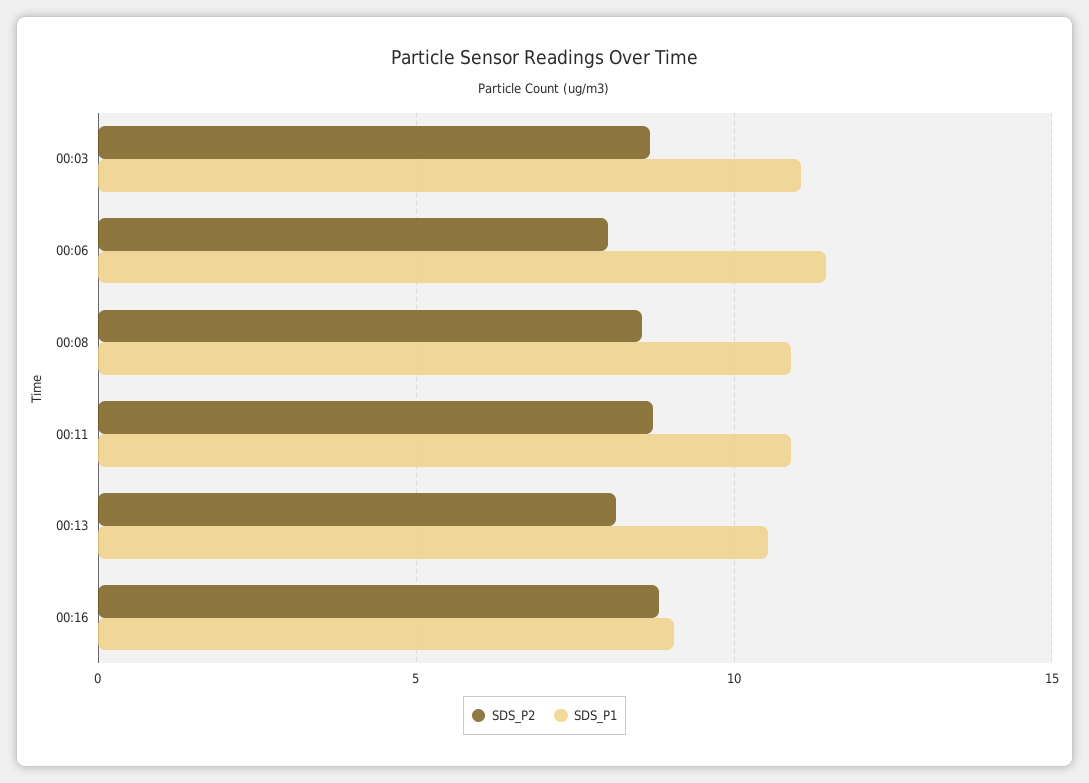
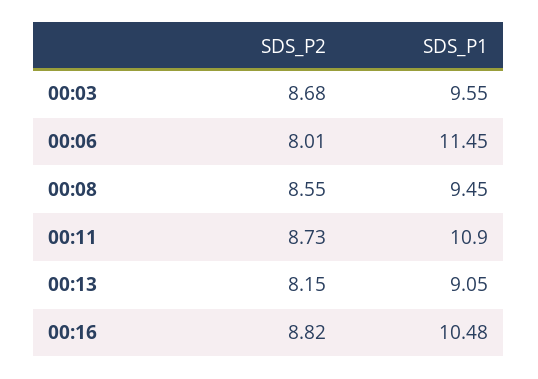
  {
    "SDS_P2": {
      "00:03": 8.68,
      "00:06": 8.01,
      "00:08": 8.55,
      "00:11": 8.73,
      "00:13": 8.15,
      "00:16": 8.82
    },
    "SDS_P1": {
-     "00:03": 11,
+     "00:03": 9.55,
      "00:06": 11.45,
-     "00:08": 11,
+     "00:08": 9.45,
      "00:11": 10.9,
-     "00:13": 10.5,
+     "00:13": 9.05,
-     "00:16": 9
+     "00:16": 10.48
    }
  }

